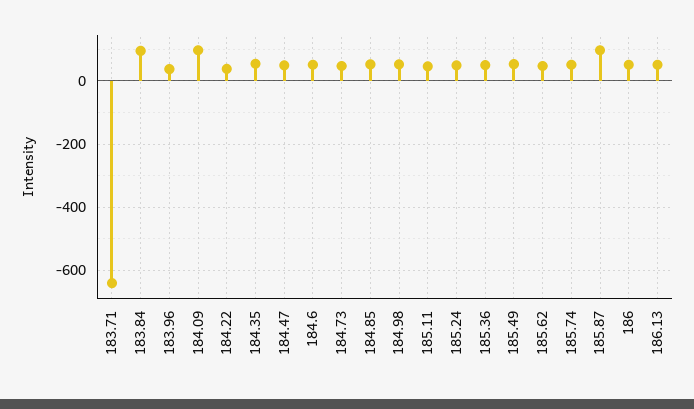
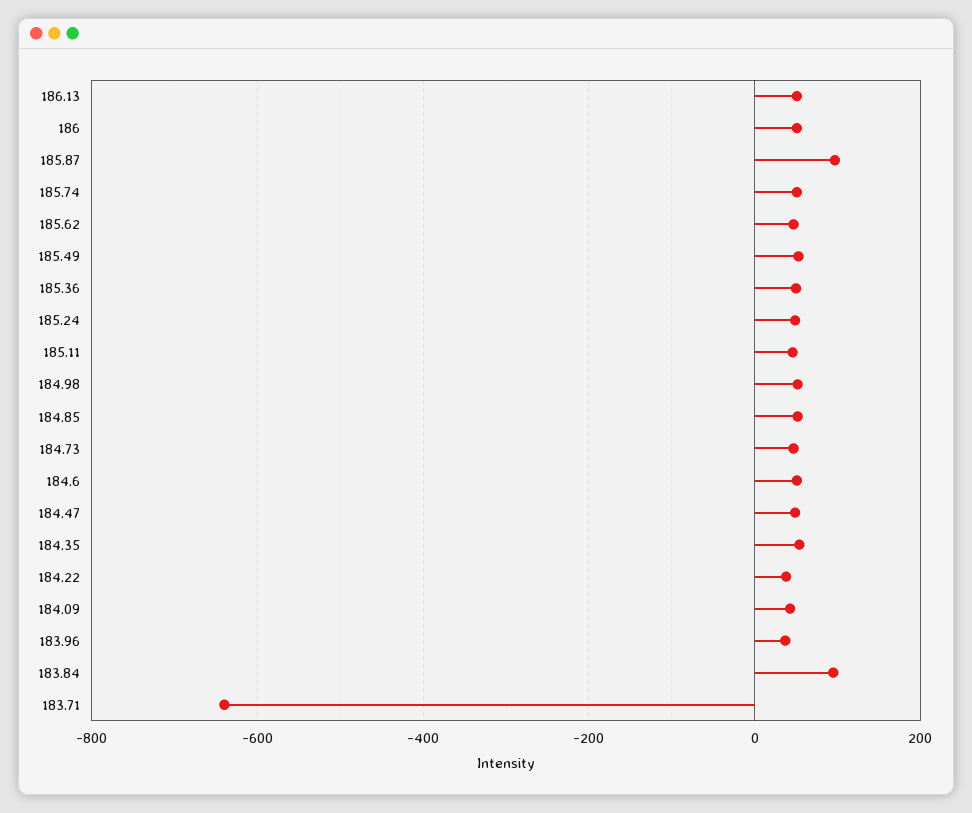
  {
    "183.71": -640,
    "183.84": 100,
    "183.96": 40,
-   "184.09": 100,
+   "184.09": 40,
    "184.22": 40,
    "184.35": 60,
    "184.47": 40,
    "184.6": 60,
    "184.73": 40,
    "184.85": 60,
    "184.98": 60,
    "185.11": 40,
    "185.24": 40,
    "185.36": 60,
    "185.49": 60,
    "185.62": 40,
    "185.74": 60,
    "185.87": 100,
    "186": 60,
    "186.13": 60
  }

